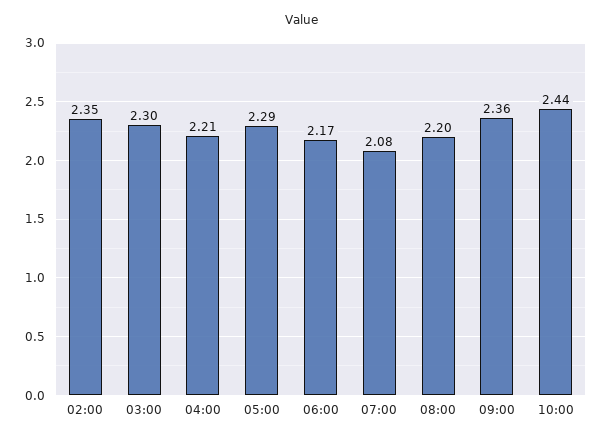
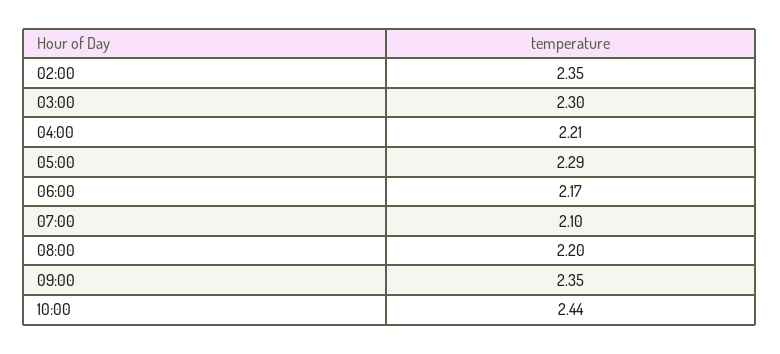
  {
    "02:00": 2.35,
    "03:00": 2.3,
    "04:00": 2.21,
    "05:00": 2.29,
    "06:00": 2.17,
-   "07:00": 2.08,
+   "07:00": 2.1,
    "08:00": 2.2,
-   "09:00": 2.36,
+   "09:00": 2.35,
    "10:00": 2.44
  }

